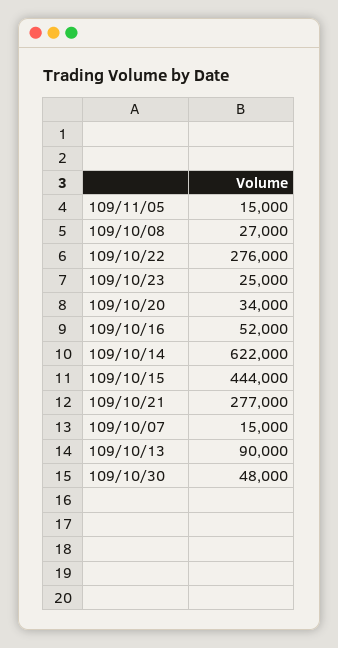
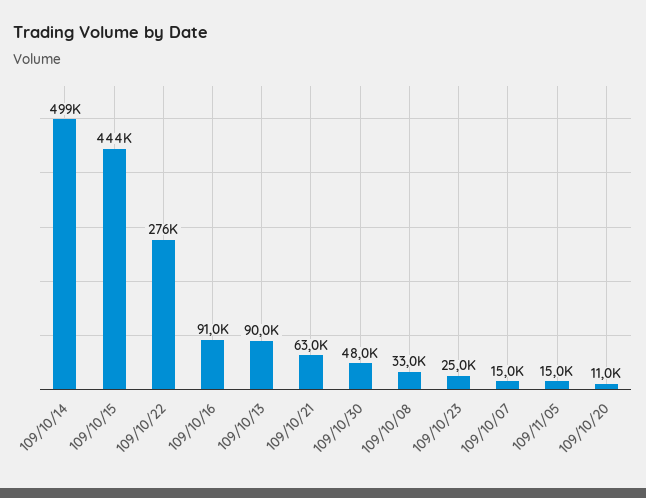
  {
    "109/11/05": 15000,
-   "109/10/08": 27000,
+   "109/10/08": 33000,
    "109/10/22": 276000,
    "109/10/23": 25000,
-   "109/10/20": 34000,
+   "109/10/20": 11000,
-   "109/10/16": 52000,
+   "109/10/16": 91000,
-   "109/10/14": 622000,
+   "109/10/14": 499000,
    "109/10/15": 444000,
-   "109/10/21": 277000,
+   "109/10/21": 63000,
    "109/10/07": 15000,
    "109/10/13": 90000,
    "109/10/30": 48000
  }

